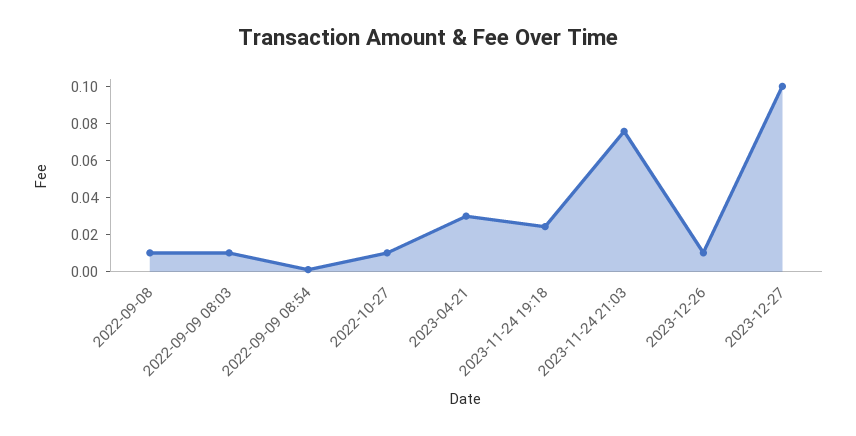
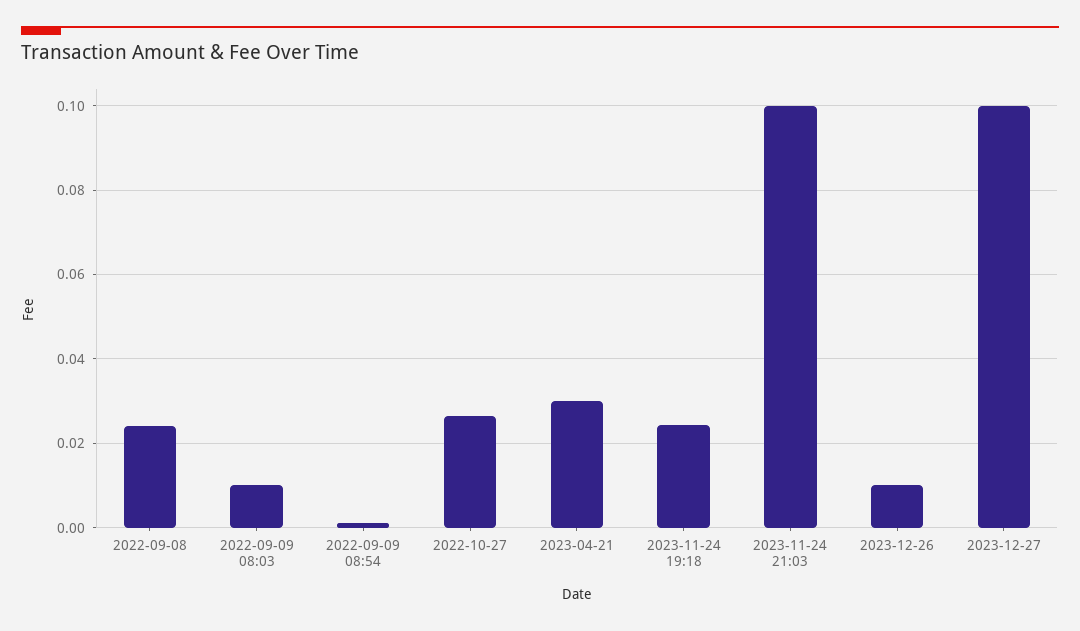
  {
-   "2022-09-08": 0.01,
+   "2022-09-08": 0.024,
    "2022-09-09 08:03": 0.01,
    "2022-09-09 08:54": 0.002,
-   "2022-10-27": 0.01,
+   "2022-10-27": 0.026,
    "2023-04-21": 0.03,
    "2023-11-24 19:18": 0.024,
-   "2023-11-24 21:03": 0.075,
+   "2023-11-24 21:03": 0.1,
    "2023-12-26": 0.01,
    "2023-12-27": 0.1
  }

